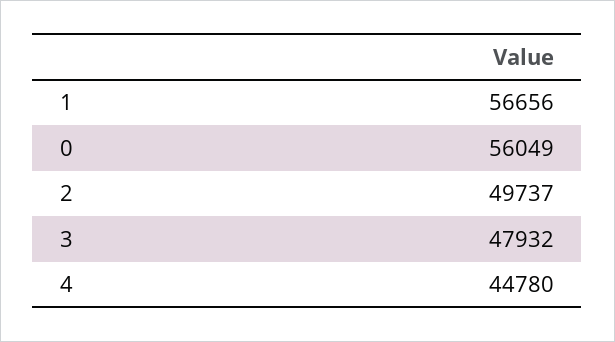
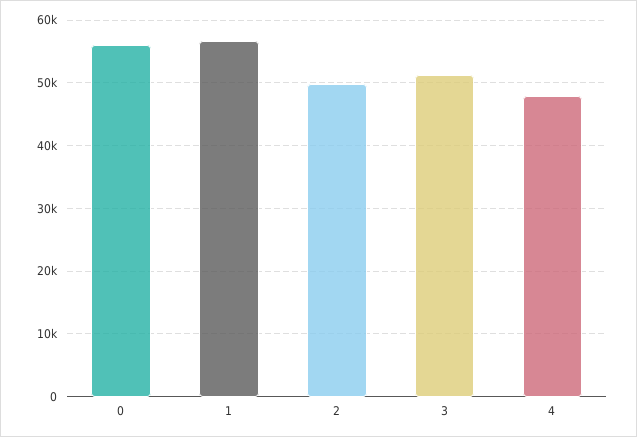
  {
    "1": 56656,
    "0": 56049,
    "2": 49737,
-   "3": 47932,
+   "3": 51000,
-   "4": 44780
+   "4": 48000
  }

